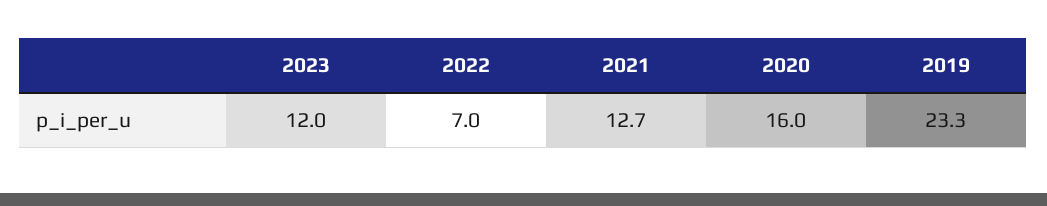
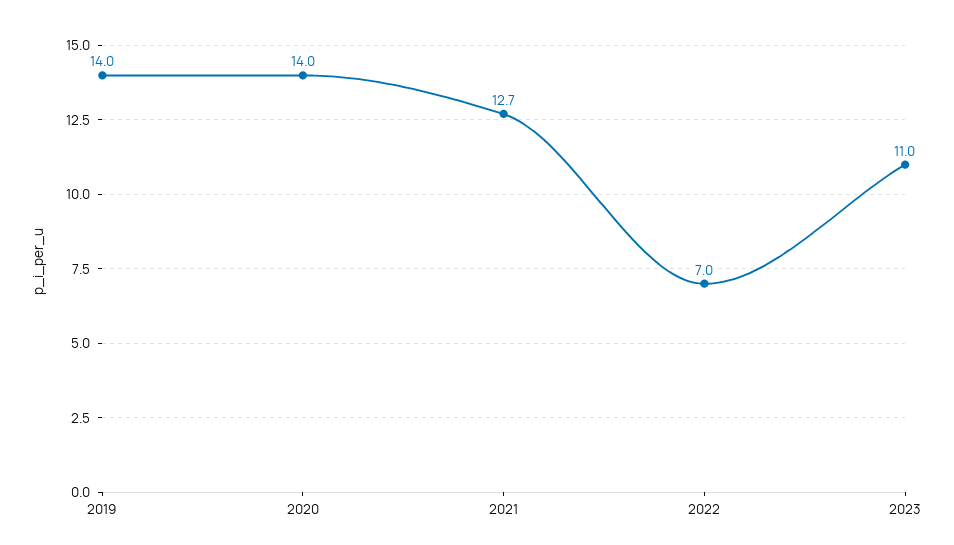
  {
-   "2023": 12,
+   "2023": 11,
    "2022": 7,
    "2021": 12.7,
-   "2020": 16,
+   "2020": 14,
-   "2019": 23.3
+   "2019": 14
  }

